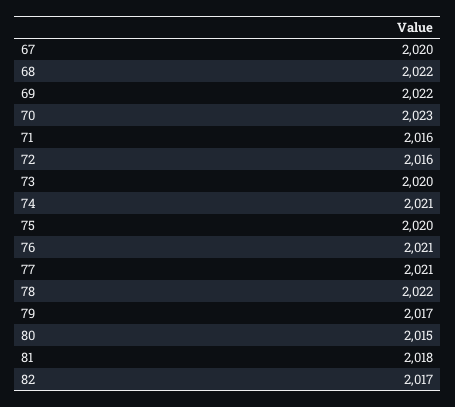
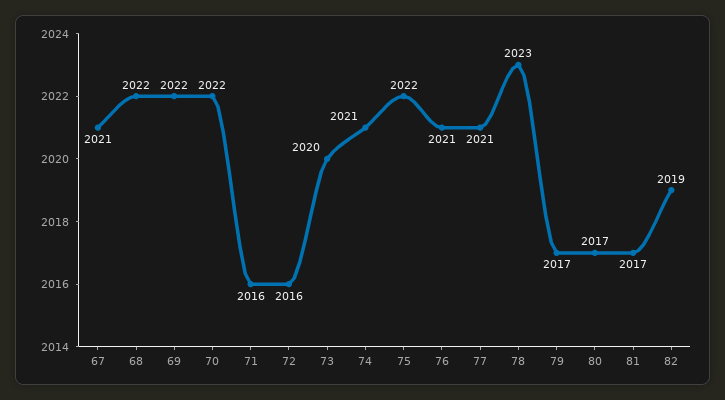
  {
-   "67": 2020,
+   "67": 2021,
    "68": 2022,
    "69": 2022,
-   "70": 2023,
+   "70": 2022,
    "71": 2016,
    "72": 2016,
    "73": 2020,
    "74": 2021,
-   "75": 2020,
+   "75": 2022,
    "76": 2021,
    "77": 2021,
-   "78": 2022,
+   "78": 2023,
    "79": 2017,
-   "80": 2015,
+   "80": 2017,
-   "81": 2018,
+   "81": 2017,
-   "82": 2017
+   "82": 2019
  }

